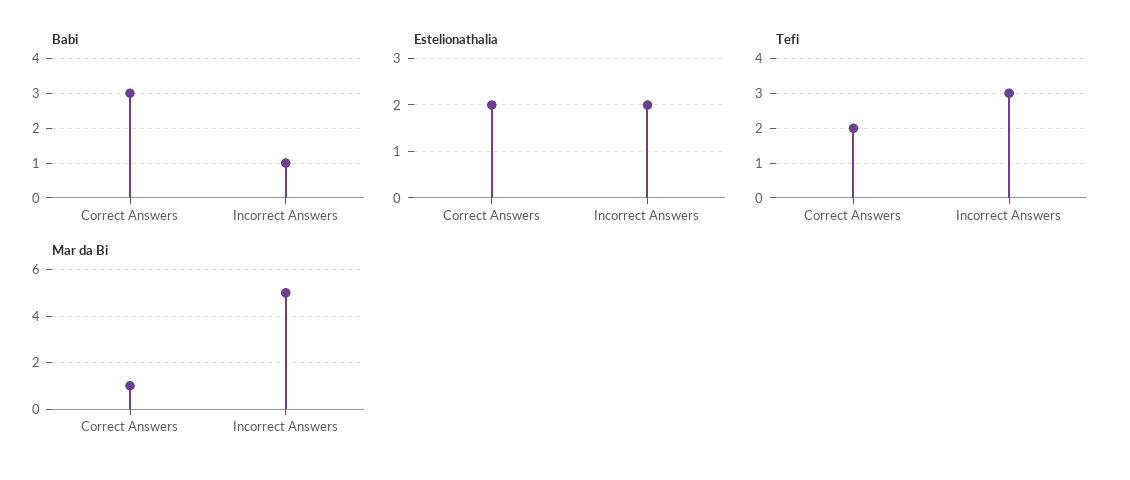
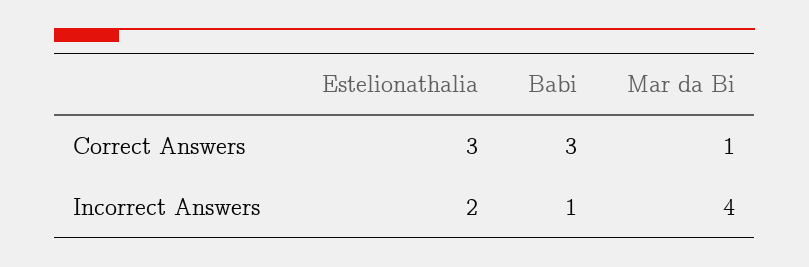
  {
    "Babi": {
      "Correct Answers": 3,
      "Incorrect Answers": 1
    },
    "Estelionathalia": {
-     "Correct Answers": 2,
+     "Correct Answers": 3,
      "Incorrect Answers": 2
    },
-   "Tefi": {
-     "Correct Answers": 2,
-     "Incorrect Answers": 3
-   },
    "Mar da Bi": {
      "Correct Answers": 1,
-     "Incorrect Answers": 5
+     "Incorrect Answers": 4
    }
  }

